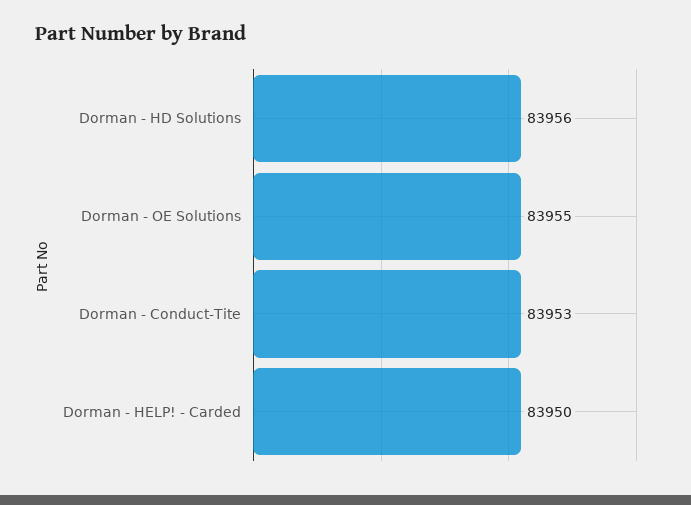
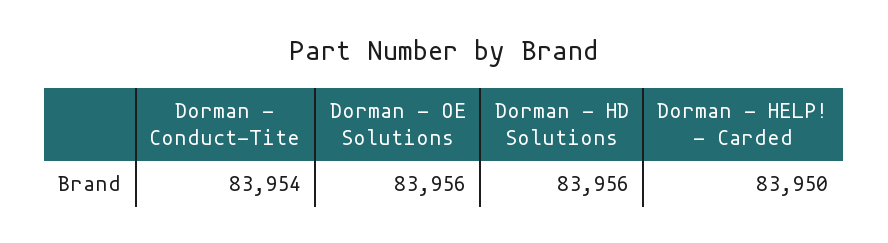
  {
    "Dorman - HD Solutions": 83956,
-   "Dorman - OE Solutions": 83955,
+   "Dorman - OE Solutions": 83956,
-   "Dorman - Conduct-Tite": 83953,
+   "Dorman - Conduct-Tite": 83954,
    "Dorman - HELP! - Carded": 83950
  }

